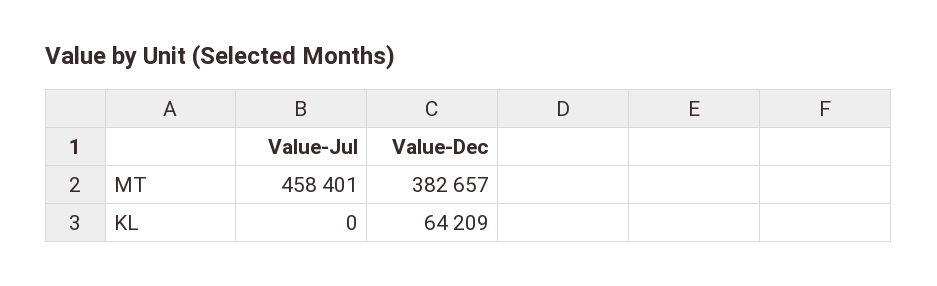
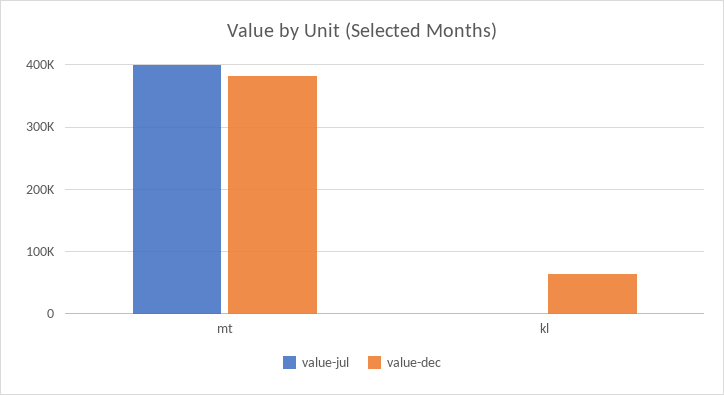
  {
    "Value-Jul": {
-     "MT": 458401,
+     "MT": 400000,
      "KL": 0
    },
    "Value-Dec": {
      "MT": 382657,
      "KL": 64209
    }
  }

